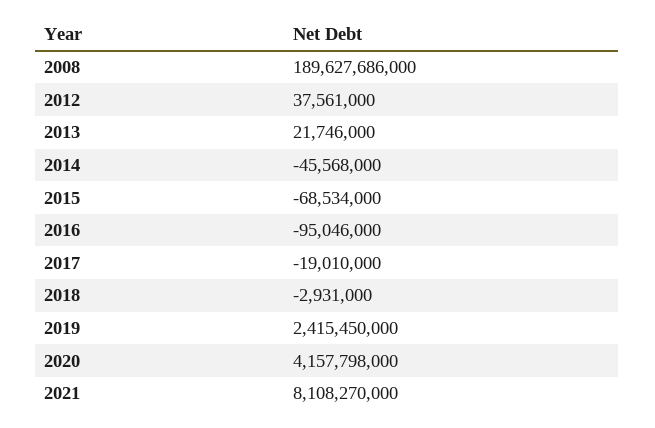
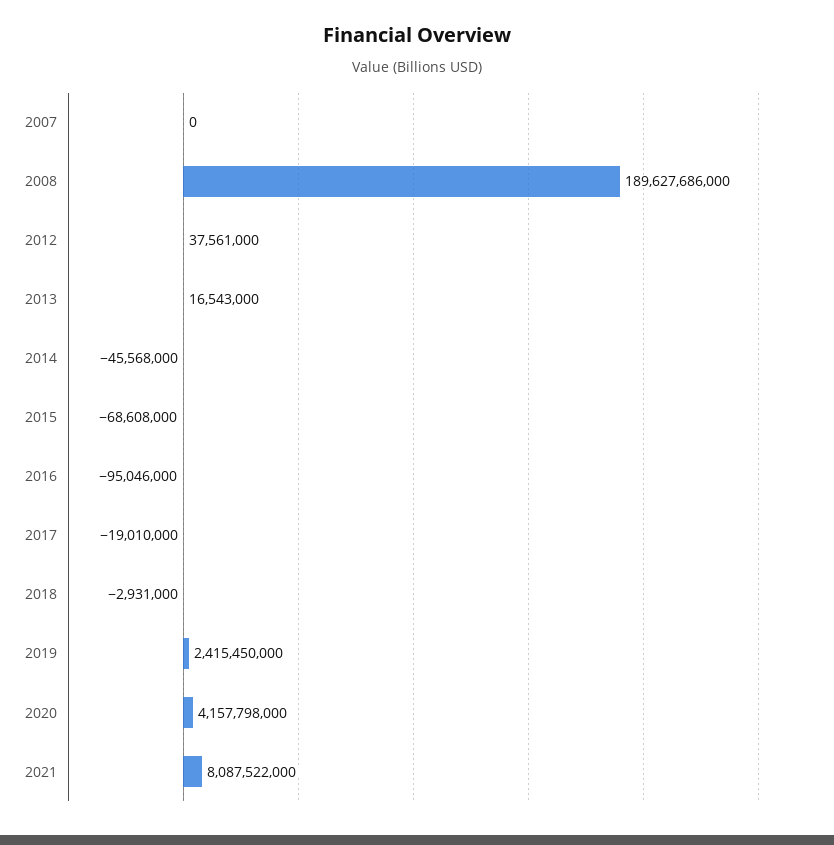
  {
    "2008": 189627686000,
    "2012": 37561000,
-   "2013": 21746000,
+   "2013": 16543000,
    "2014": -45568000,
-   "2015": -68534000,
+   "2015": -68608000,
    "2016": -95046000,
    "2017": -19010000,
    "2018": -2931000,
    "2019": 2415450000,
    "2020": 4157798000,
-   "2021": 8108270000
+   "2021": 8087522000,
+   "2007": 0
  }

